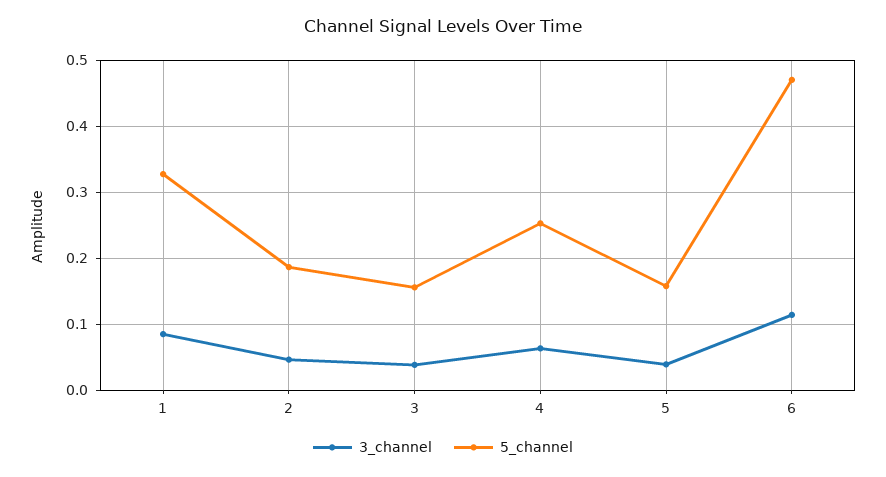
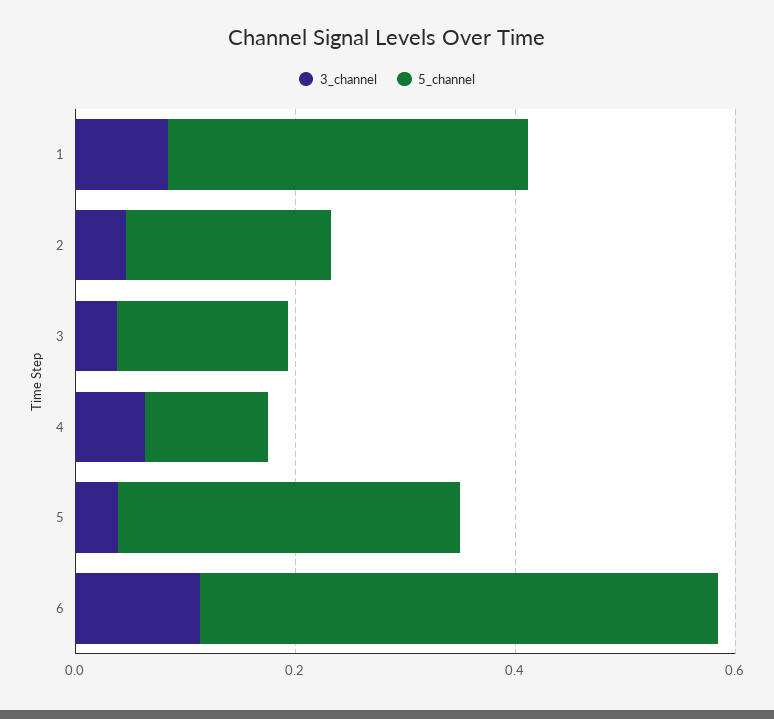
  {
    "3_channel": {
      "1": 0.08,
      "2": 0.05,
      "3": 0.04,
      "4": 0.06,
      "5": 0.04,
      "6": 0.11
    },
    "5_channel": {
      "1": 0.33,
      "2": 0.19,
      "3": 0.16,
-     "4": 0.25,
+     "4": 0.1,
-     "5": 0.16,
+     "5": 0.3,
      "6": 0.47
    }
  }

